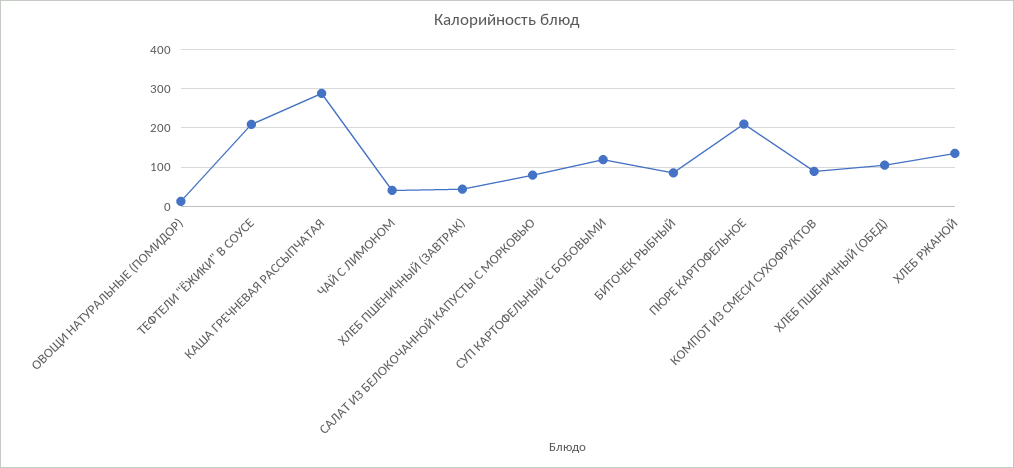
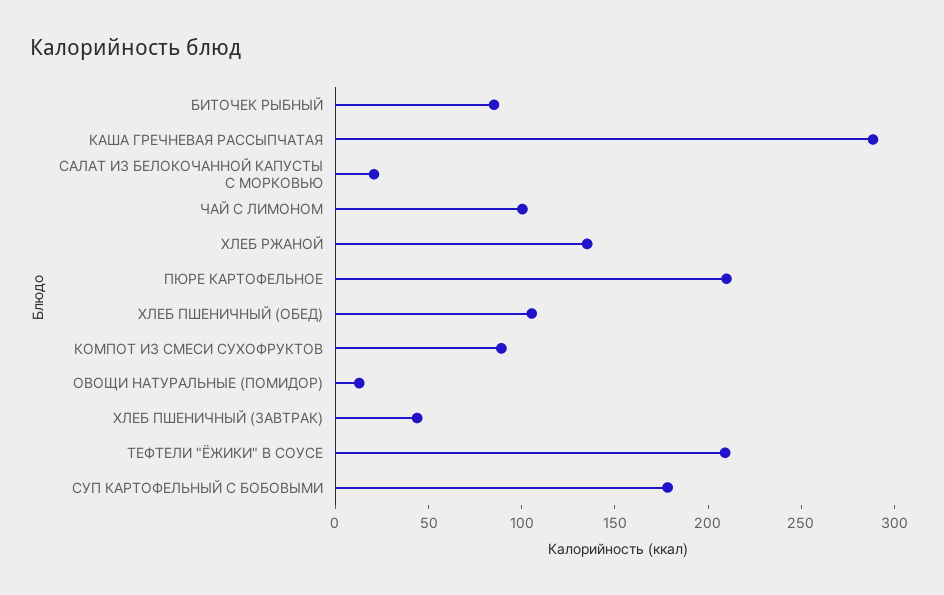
  {
    "ОВОЩИ НАТУРАЛЬНЫЕ (ПОМИДОР)": 10,
    "ТЕФТЕЛИ \"ЁЖИКИ\" В СОУСЕ": 210,
    "КАША ГРЕЧНЕВАЯ РАССЫПЧАТАЯ": 290,
-   "ЧАЙ С ЛИМОНОМ": 40,
+   "ЧАЙ С ЛИМОНОМ": 100,
    "ХЛЕБ ПШЕНИЧНЫЙ (ЗАВТРАК)": 40,
-   "САЛАТ ИЗ БЕЛОКОЧАННОЙ КАПУСТЫ С МОРКОВЬЮ": 80,
+   "САЛАТ ИЗ БЕЛОКОЧАННОЙ КАПУСТЫ С МОРКОВЬЮ": 20,
-   "СУП КАРТОФЕЛЬНЫЙ С БОБОВЫМИ": 120,
+   "СУП КАРТОФЕЛЬНЫЙ С БОБОВЫМИ": 180,
    "БИТОЧЕК РЫБНЫЙ": 90,
    "ПЮРЕ КАРТОФЕЛЬНОЕ": 210,
    "КОМПОТ ИЗ СМЕСИ СУХОФРУКТОВ": 90,
    "ХЛЕБ ПШЕНИЧНЫЙ (ОБЕД)": 110,
    "ХЛЕБ РЖАНОЙ": 140
  }

